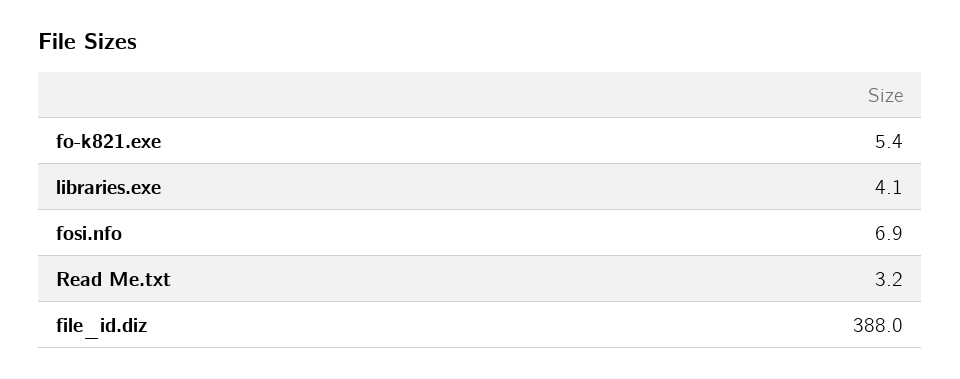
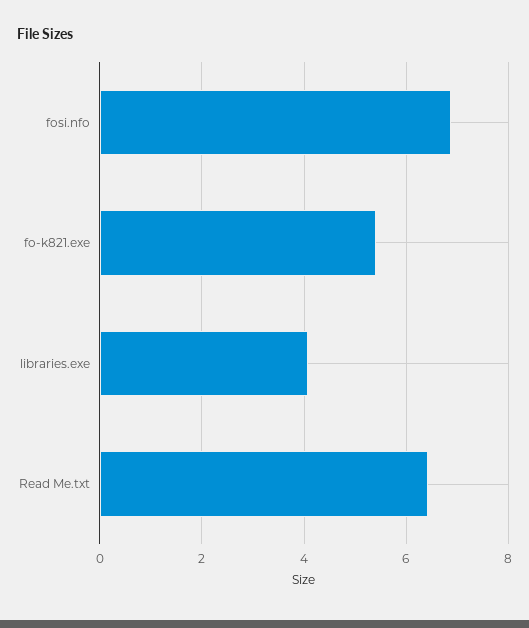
  {
    "fo-k821.exe": 5.4,
    "libraries.exe": 4.1,
    "fosi.nfo": 6.9,
-   "Read Me.txt": 3.2,
+   "Read Me.txt": 6.4
-   "file_id.diz": 388
  }

